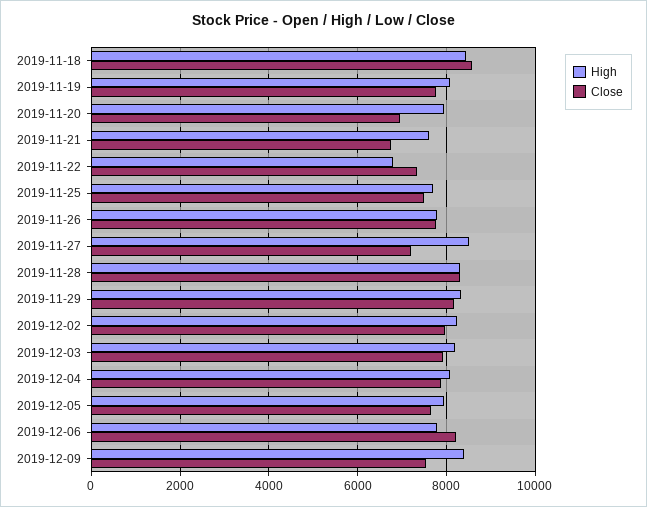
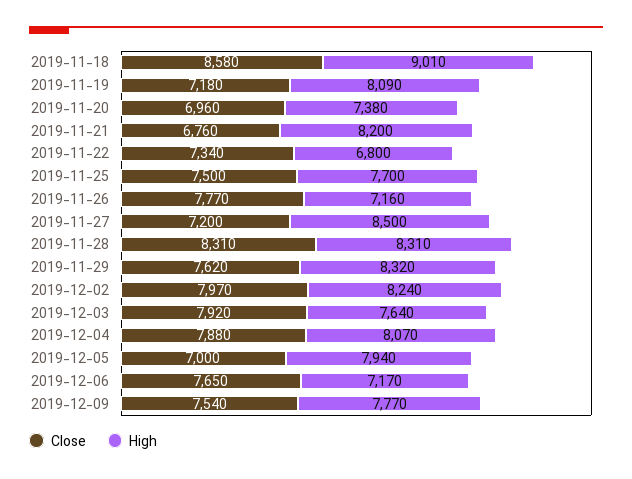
  {
    "High": {
-     "2019-11-18": 8400,
+     "2019-11-18": 9010,
      "2019-11-19": 8090,
-     "2019-11-20": 8000,
+     "2019-11-20": 7380,
-     "2019-11-21": 7600,
+     "2019-11-21": 8200,
      "2019-11-22": 6800,
      "2019-11-25": 7700,
-     "2019-11-26": 7800,
+     "2019-11-26": 7160,
      "2019-11-27": 8500,
      "2019-11-28": 8310,
      "2019-11-29": 8320,
      "2019-12-02": 8240,
-     "2019-12-03": 8200,
+     "2019-12-03": 7640,
      "2019-12-04": 8070,
      "2019-12-05": 7940,
-     "2019-12-06": 7800,
+     "2019-12-06": 7170,
-     "2019-12-09": 8400
+     "2019-12-09": 7770
    },
    "Close": {
      "2019-11-18": 8580,
-     "2019-11-19": 7800,
+     "2019-11-19": 7180,
      "2019-11-20": 6960,
      "2019-11-21": 6760,
      "2019-11-22": 7340,
      "2019-11-25": 7500,
      "2019-11-26": 7770,
      "2019-11-27": 7200,
      "2019-11-28": 8310,
-     "2019-11-29": 8200,
+     "2019-11-29": 7620,
      "2019-12-02": 7970,
      "2019-12-03": 7920,
      "2019-12-04": 7880,
-     "2019-12-05": 7600,
+     "2019-12-05": 7000,
-     "2019-12-06": 8200,
+     "2019-12-06": 7650,
      "2019-12-09": 7540
    }
  }

